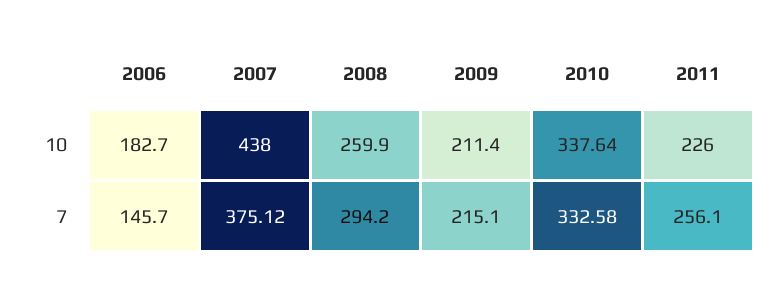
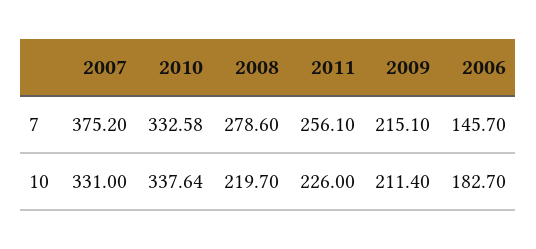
  {
    "2006": {
      "10": 182.7,
      "7": 145.7
    },
    "2007": {
-     "10": 438,
+     "10": 331,
-     "7": 375.12
+     "7": 375.2
    },
    "2008": {
-     "10": 259.9,
+     "10": 219.7,
-     "7": 294.2
+     "7": 278.6
    },
    "2009": {
      "10": 211.4,
      "7": 215.1
    },
    "2010": {
      "10": 337.64,
      "7": 332.58
    },
    "2011": {
      "10": 226,
      "7": 256.1
    }
  }

